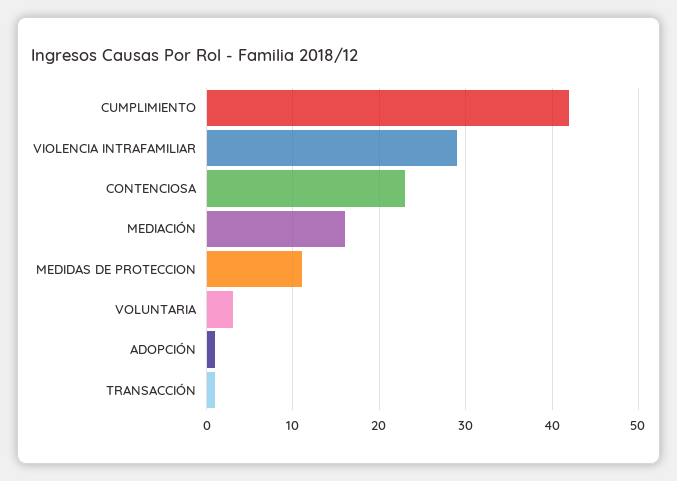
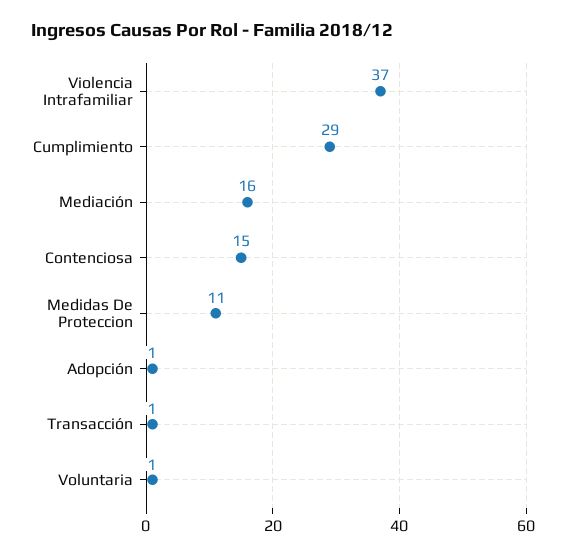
  {
-   "CUMPLIMIENTO": 42,
+   "CUMPLIMIENTO": 29,
-   "VIOLENCIA INTRAFAMILIAR": 29,
+   "VIOLENCIA INTRAFAMILIAR": 37,
-   "CONTENCIOSA": 23,
+   "CONTENCIOSA": 15,
    "MEDIACIÓN": 16,
    "MEDIDAS DE PROTECCION": 11,
-   "VOLUNTARIA": 3,
+   "VOLUNTARIA": 1,
    "ADOPCIÓN": 1,
    "TRANSACCIÓN": 1
  }

